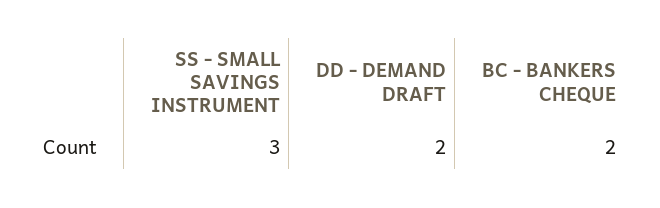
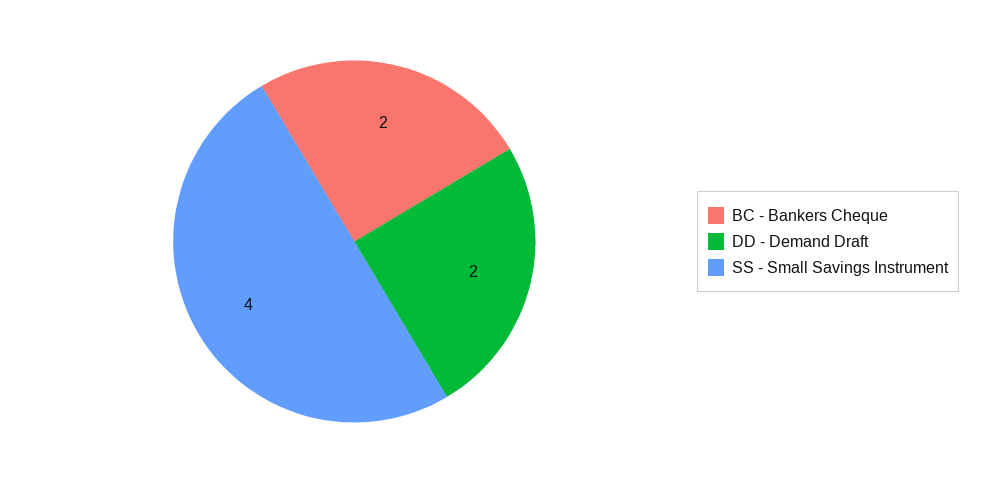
  {
-   "SS - SMALL SAVINGS INSTRUMENT": 3,
+   "SS - SMALL SAVINGS INSTRUMENT": 4,
    "DD - DEMAND DRAFT": 2,
    "BC - BANKERS CHEQUE": 2
  }

